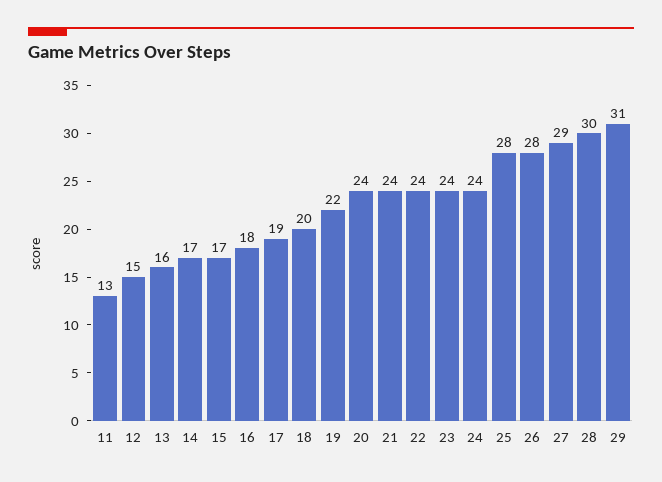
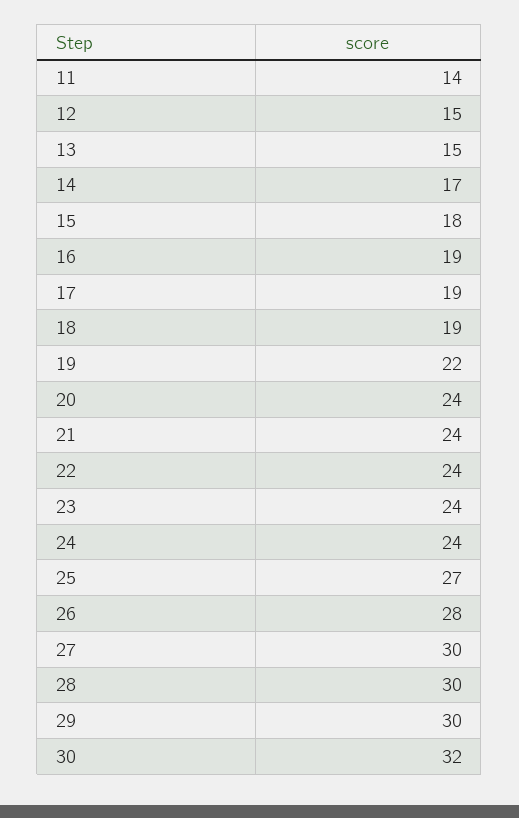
  {
-   "11": 13,
+   "11": 14,
    "12": 15,
-   "13": 16,
+   "13": 15,
    "14": 17,
-   "15": 17,
+   "15": 18,
-   "16": 18,
+   "16": 19,
    "17": 19,
-   "18": 20,
+   "18": 19,
    "19": 22,
    "20": 24,
    "21": 24,
    "22": 24,
    "23": 24,
    "24": 24,
-   "25": 28,
+   "25": 27,
    "26": 28,
-   "27": 29,
+   "27": 30,
    "28": 30,
-   "29": 31
+   "29": 30,
+   "30": 32
  }

